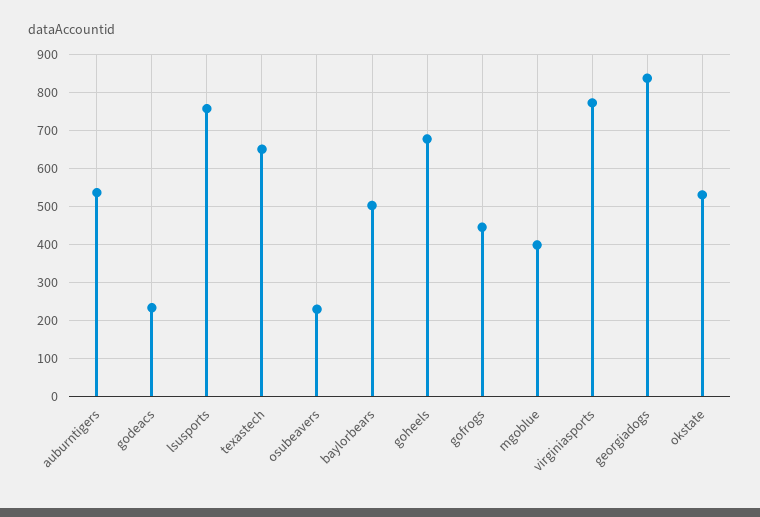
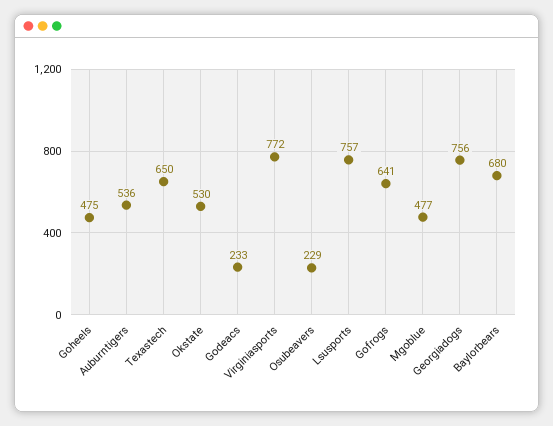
  {
    "auburntigers": 536,
    "godeacs": 233,
    "lsusports": 757,
    "texastech": 650,
    "osubeavers": 229,
-   "baylorbears": 500,
+   "baylorbears": 680,
-   "goheels": 680,
+   "goheels": 475,
-   "gofrogs": 440,
+   "gofrogs": 641,
-   "mgoblue": 400,
+   "mgoblue": 477,
    "virginiasports": 772,
-   "georgiadogs": 840,
+   "georgiadogs": 756,
    "okstate": 530
  }

